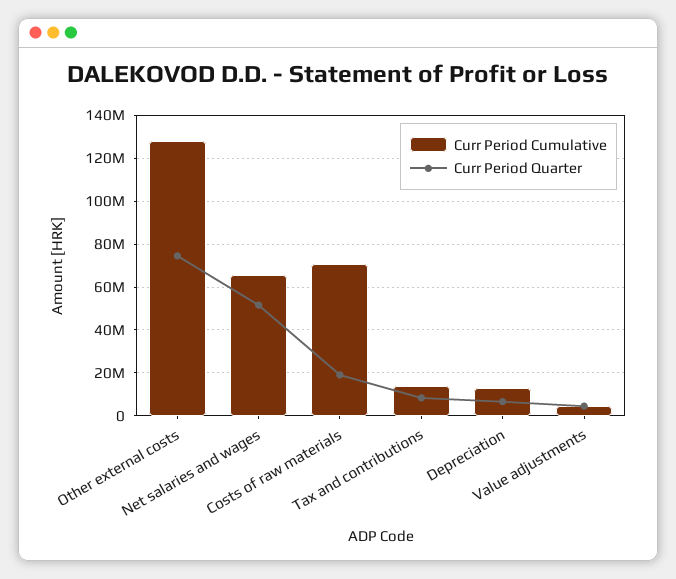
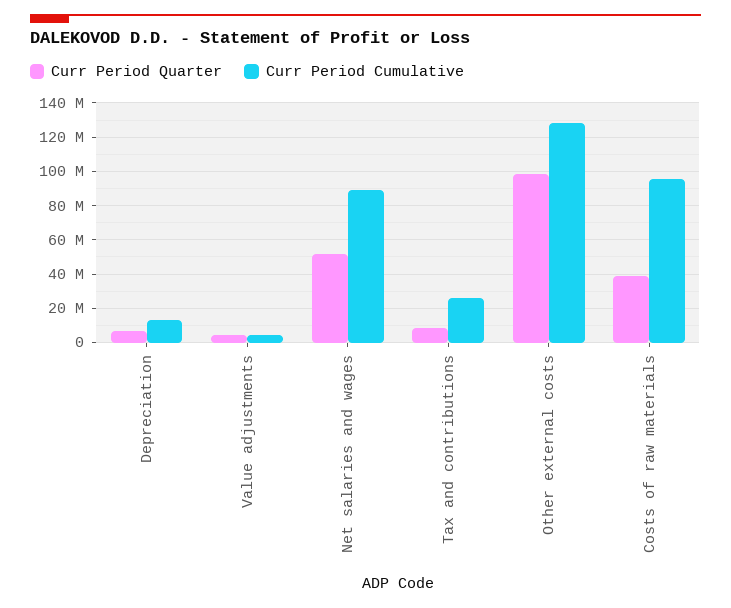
  {
    "Curr Period Cumulative": {
      "Other external costs": 130000000,
-     "Net salaries and wages": 65000000,
+     "Net salaries and wages": 90000000,
-     "Costs of raw materials": 70000000,
+     "Costs of raw materials": 95000000,
-     "Tax and contributions": 15000000,
+     "Tax and contributions": 25000000,
      "Depreciation": 15000000,
      "Value adjustments": 5000000
    },
    "Curr Period Quarter": {
-     "Other external costs": 75000000,
+     "Other external costs": 100000000,
      "Net salaries and wages": 50000000,
-     "Costs of raw materials": 20000000,
+     "Costs of raw materials": 40000000,
      "Tax and contributions": 10000000,
      "Depreciation": 5000000,
      "Value adjustments": 5000000
    }
  }

